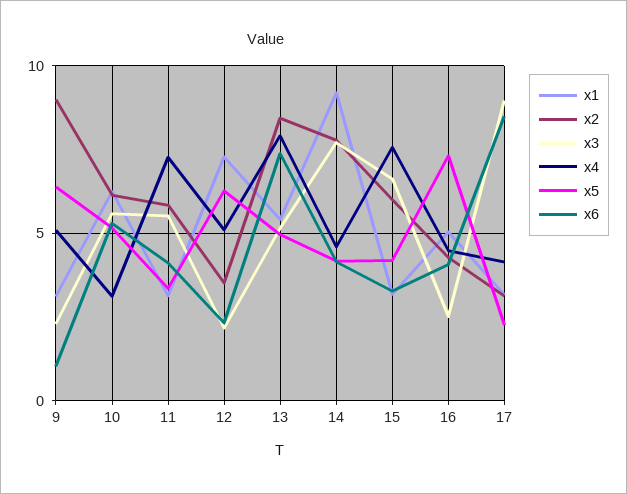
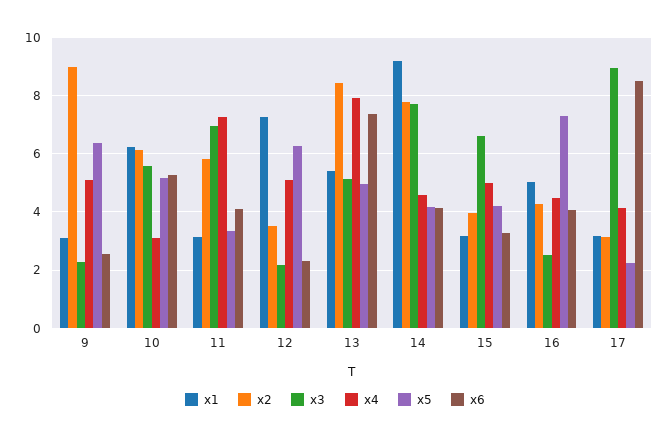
  {
    "x1": {
      "9": 3,
      "10": 6.25,
      "11": 3.25,
      "12": 7.25,
      "13": 5.5,
      "14": 9.25,
      "15": 3.25,
      "16": 5,
      "17": 3.25
    },
    "x2": {
      "9": 9,
      "10": 6.25,
      "11": 5.75,
      "12": 3.5,
      "13": 8.5,
      "14": 7.75,
-     "15": 6,
+     "15": 4,
      "16": 4.25,
      "17": 3.25
    },
    "x3": {
      "9": 2.25,
      "10": 5.5,
-     "11": 5.5,
+     "11": 7,
      "12": 2.25,
      "13": 5.25,
      "14": 7.75,
      "15": 6.5,
      "16": 2.5,
      "17": 9
    },
    "x4": {
      "9": 5,
      "10": 3,
      "11": 7.25,
      "12": 5,
      "13": 8,
      "14": 4.5,
-     "15": 7.5,
+     "15": 5,
      "16": 4.5,
      "17": 4.25
    },
    "x5": {
      "9": 6.5,
      "10": 5.25,
      "11": 3.25,
      "12": 6.25,
      "13": 5,
      "14": 4.25,
      "15": 4.25,
      "16": 7.25,
      "17": 2.25
    },
    "x6": {
-     "9": 1,
+     "9": 2.5,
      "10": 5.25,
      "11": 4,
      "12": 2.25,
      "13": 7.5,
      "14": 4.25,
      "15": 3.25,
      "16": 4,
      "17": 8.5
    }
  }

